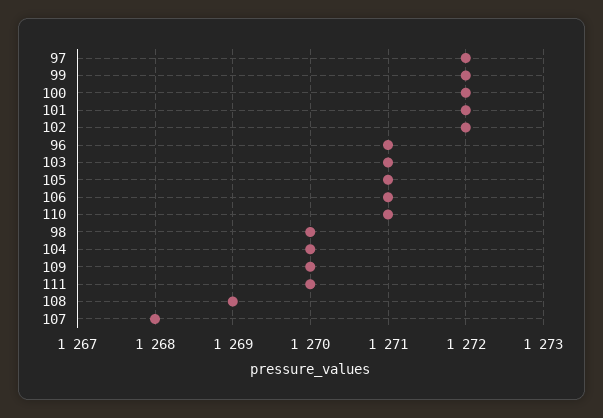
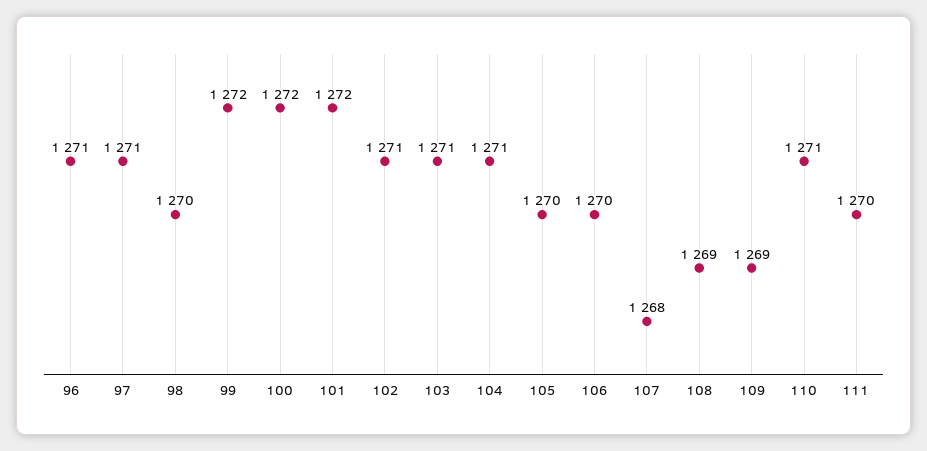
  {
-   "97": 1272,
+   "97": 1271,
    "99": 1272,
    "100": 1272,
    "101": 1272,
-   "102": 1272,
+   "102": 1271,
    "96": 1271,
    "103": 1271,
-   "105": 1271,
+   "105": 1270,
-   "106": 1271,
+   "106": 1270,
    "110": 1271,
    "98": 1270,
-   "104": 1270,
+   "104": 1271,
-   "109": 1270,
+   "109": 1269,
    "111": 1270,
    "108": 1269,
    "107": 1268
  }

